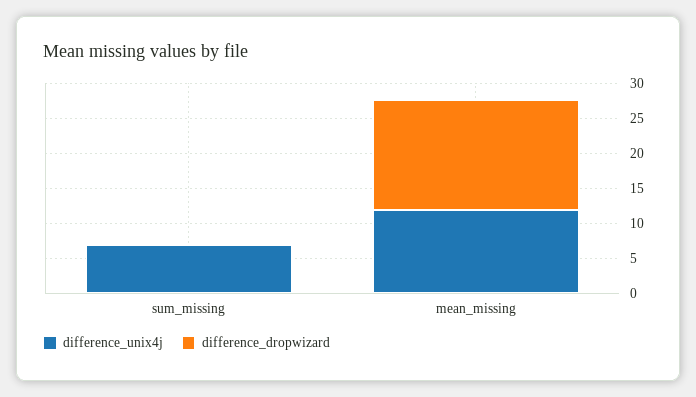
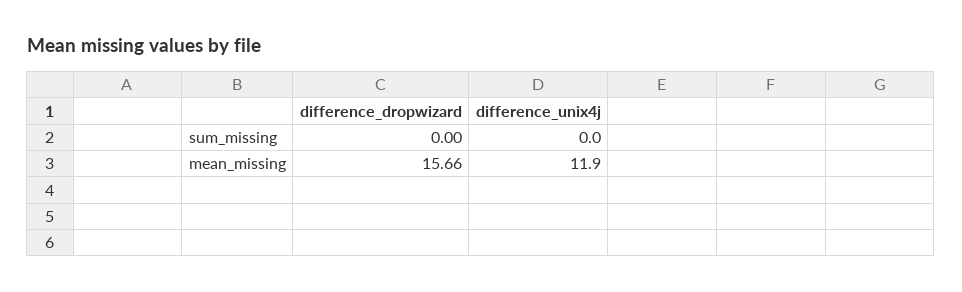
  {
    "difference_unix4j": {
-     "sum_missing": 7.5,
+     "sum_missing": 0,
      "mean_missing": 11.9
    },
    "difference_dropwizard": {
      "sum_missing": 0,
      "mean_missing": 15.66
    }
  }

